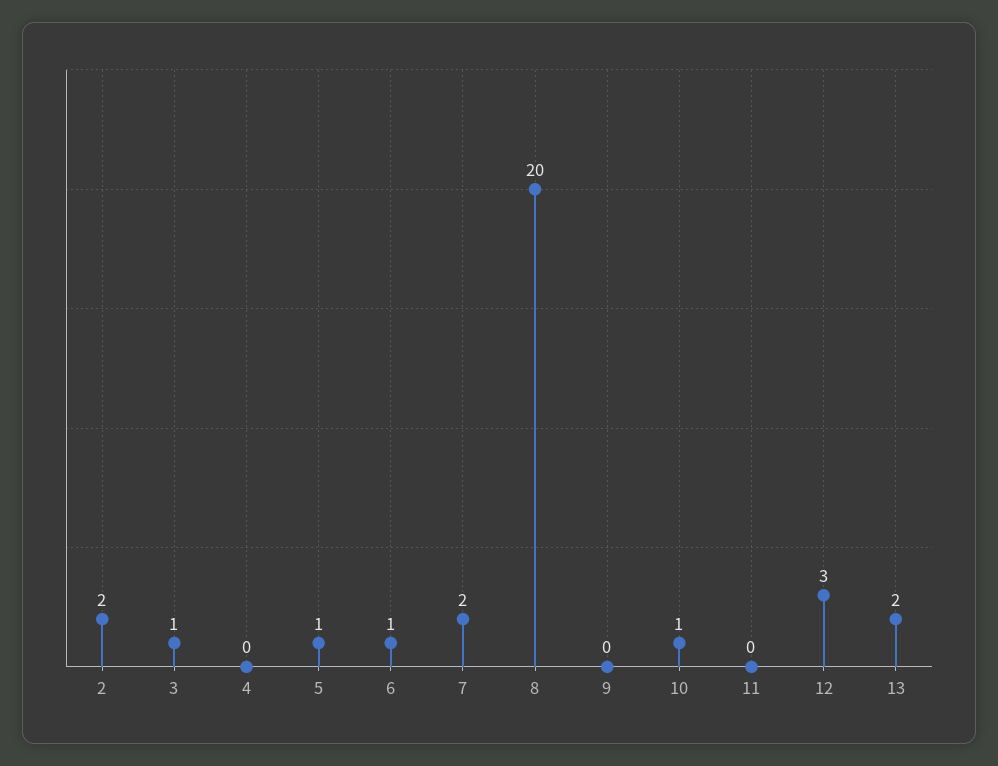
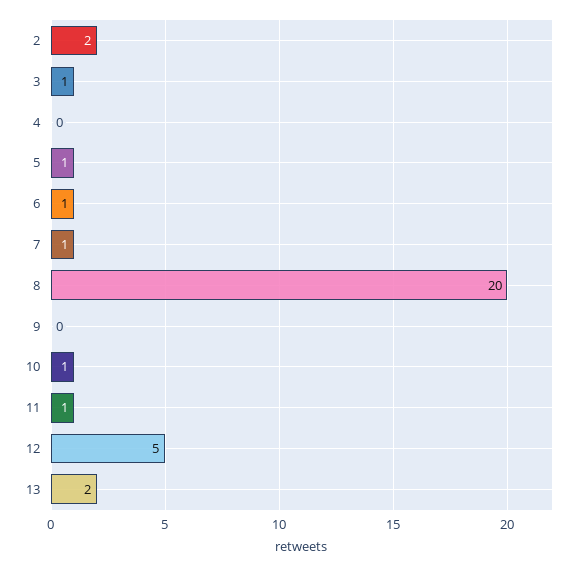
  {
    "2": 2,
    "3": 1,
    "4": 0,
    "5": 1,
    "6": 1,
-   "7": 2,
+   "7": 1,
    "8": 20,
    "9": 0,
    "10": 1,
-   "11": 0,
+   "11": 1,
-   "12": 3,
+   "12": 5,
    "13": 2
  }

